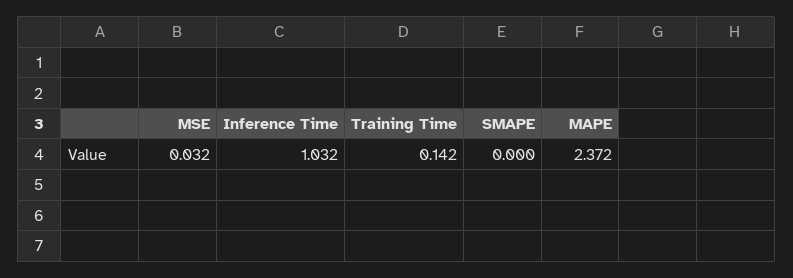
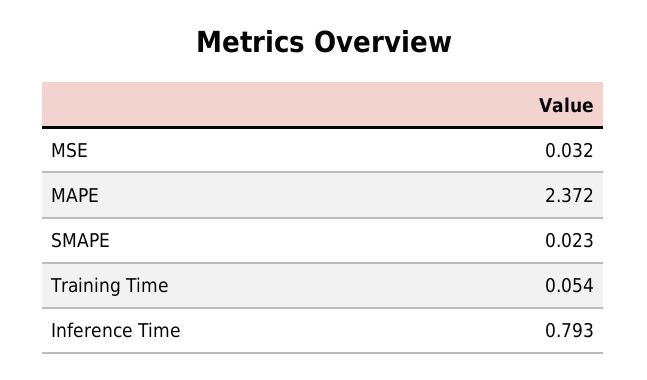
  {
    "MSE": 0.032,
-   "Inference Time": 1.032,
+   "Inference Time": 0.793,
-   "Training Time": 0.142,
+   "Training Time": 0.054,
-   "SMAPE": 0,
+   "SMAPE": 0.023,
    "MAPE": 2.372
  }

